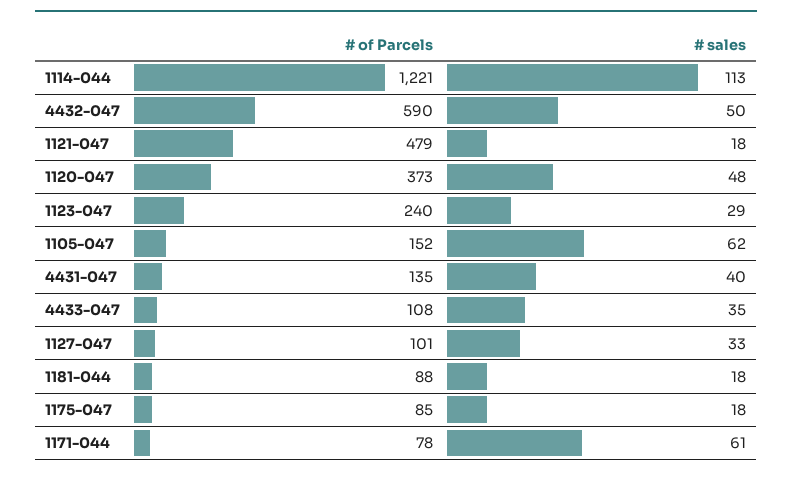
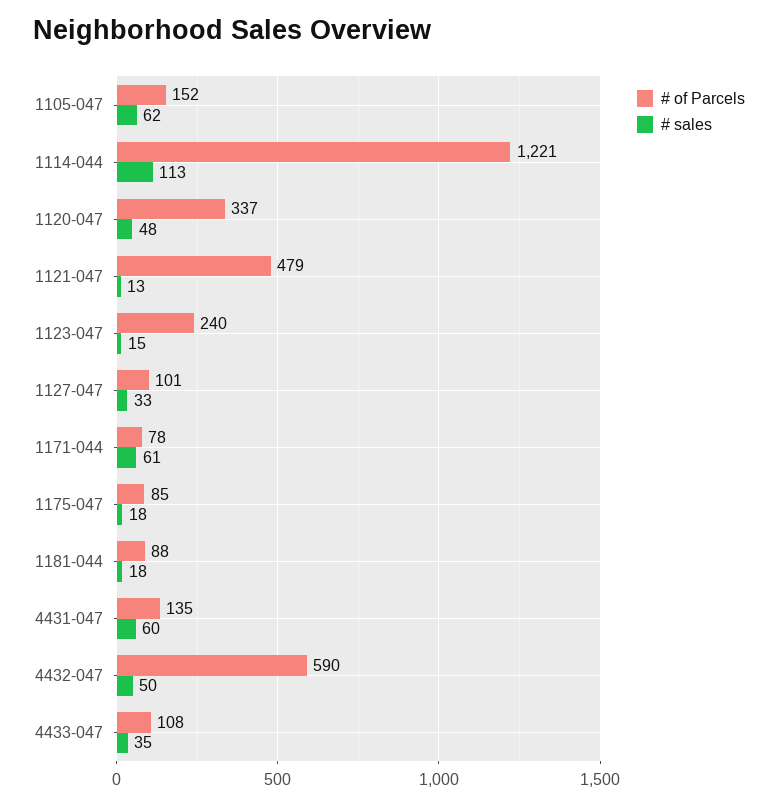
  {
    "# of Parcels": {
      "1114-044": 1221,
      "4432-047": 590,
      "1121-047": 479,
-     "1120-047": 373,
+     "1120-047": 337,
      "1123-047": 240,
      "1105-047": 152,
      "4431-047": 135,
      "4433-047": 108,
      "1127-047": 101,
      "1181-044": 88,
      "1175-047": 85,
      "1171-044": 78
    },
    "# sales": {
      "1114-044": 113,
      "4432-047": 50,
-     "1121-047": 18,
+     "1121-047": 13,
      "1120-047": 48,
-     "1123-047": 29,
+     "1123-047": 15,
      "1105-047": 62,
-     "4431-047": 40,
+     "4431-047": 60,
      "4433-047": 35,
      "1127-047": 33,
      "1181-044": 18,
      "1175-047": 18,
      "1171-044": 61
    }
  }

